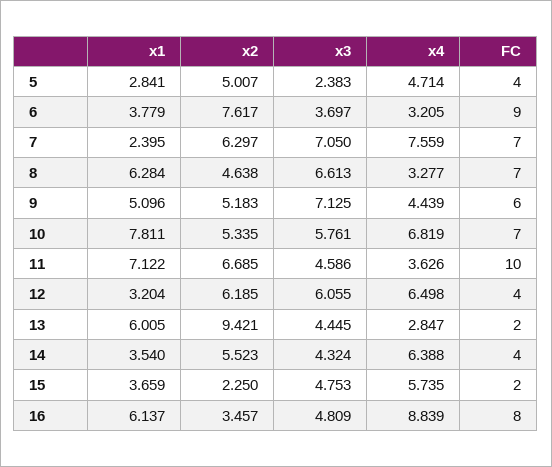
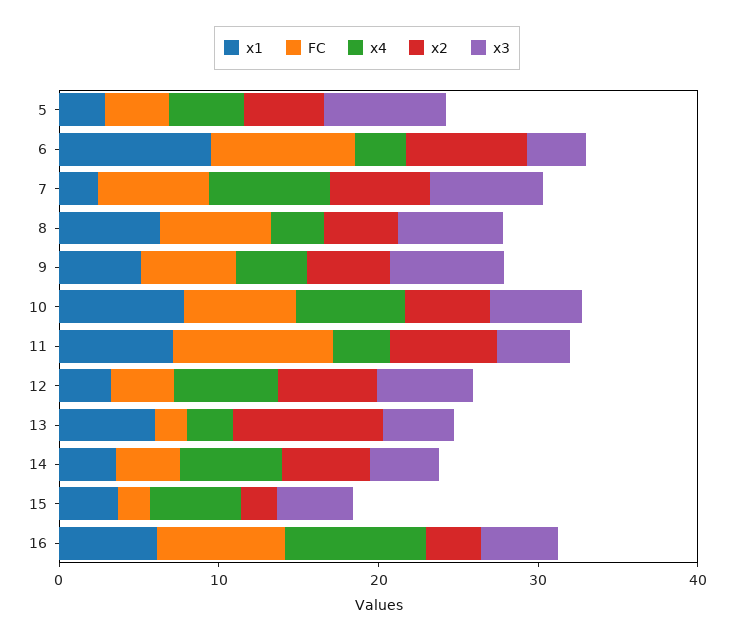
  {
    "x1": {
      "5": 2.841,
-     "6": 3.779,
+     "6": 10,
      "7": 2.395,
      "8": 6.284,
      "9": 5.096,
      "10": 7.811,
      "11": 7.122,
      "12": 3.204,
      "13": 6.005,
      "14": 3.54,
      "15": 3.659,
      "16": 6.137
    },
    "x2": {
      "5": 5.007,
      "6": 7.617,
      "7": 6.297,
      "8": 4.638,
      "9": 5.183,
      "10": 5.335,
      "11": 6.685,
      "12": 6.185,
      "13": 9.421,
      "14": 5.523,
      "15": 2.25,
      "16": 3.457
    },
    "x3": {
-     "5": 2.383,
+     "5": 8,
      "6": 3.697,
      "7": 7.05,
      "8": 6.613,
      "9": 7.125,
      "10": 5.761,
      "11": 4.586,
      "12": 6.055,
      "13": 4.445,
      "14": 4.324,
      "15": 4.753,
      "16": 4.809
    },
    "x4": {
      "5": 4.714,
      "6": 3.205,
      "7": 7.559,
      "8": 3.277,
      "9": 4.439,
      "10": 6.819,
      "11": 3.626,
      "12": 6.498,
      "13": 2.847,
      "14": 6.388,
      "15": 5.735,
      "16": 8.839
    },
    "FC": {
      "5": 4,
      "6": 9,
      "7": 7,
      "8": 7,
      "9": 6,
      "10": 7,
      "11": 10,
      "12": 4,
      "13": 2,
      "14": 4,
      "15": 2,
      "16": 8
    }
  }

